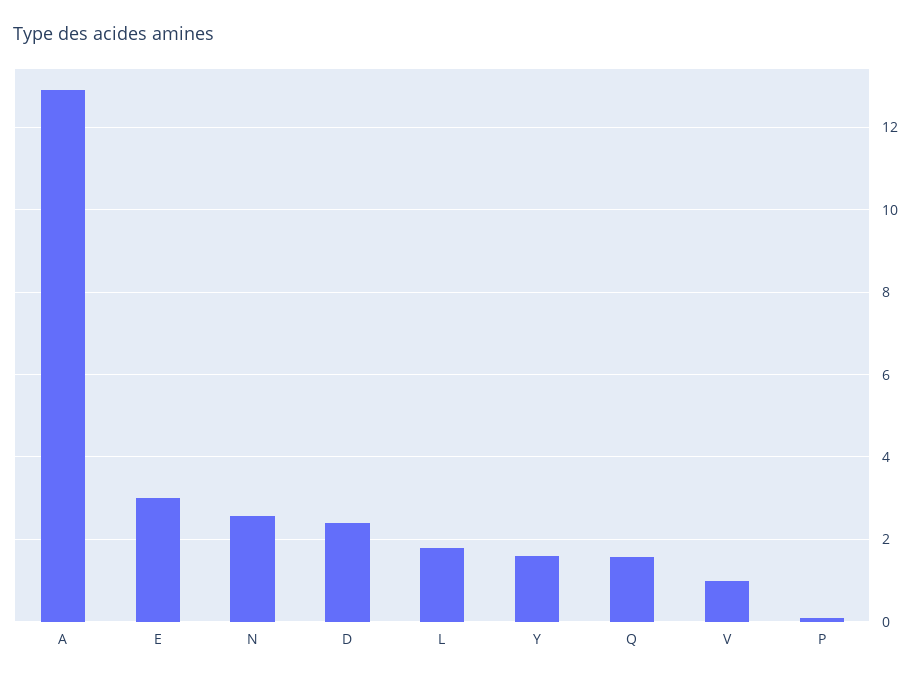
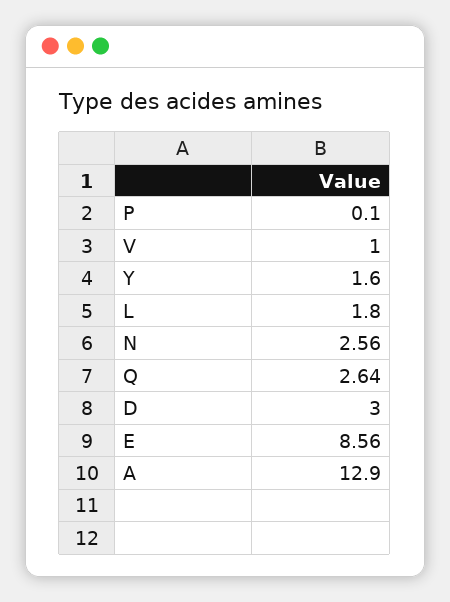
  {
    "A": 12.9,
-   "E": 3,
+   "E": 8.56,
    "N": 2.56,
-   "D": 2.4,
+   "D": 3,
    "L": 1.8,
    "Y": 1.6,
-   "Q": 1.6,
+   "Q": 2.64,
    "V": 1,
    "P": 0.1
  }

